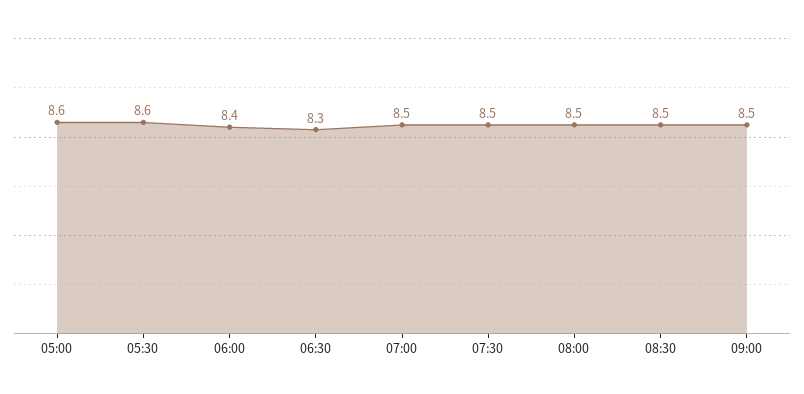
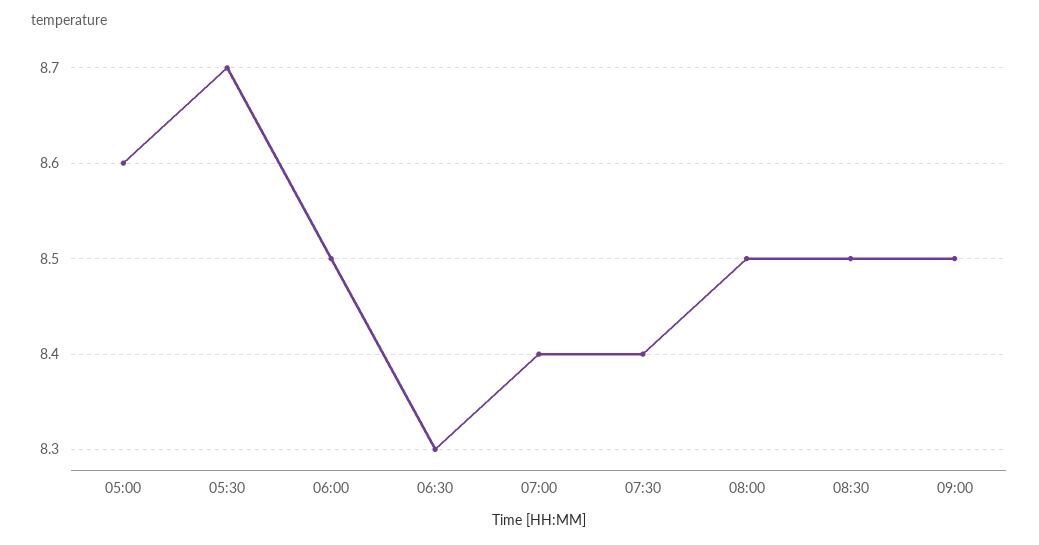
  {
    "05:00": 8.6,
-   "05:30": 8.6,
+   "05:30": 8.7,
-   "06:00": 8.4,
+   "06:00": 8.5,
    "06:30": 8.3,
-   "07:00": 8.5,
+   "07:00": 8.4,
-   "07:30": 8.5,
+   "07:30": 8.4,
    "08:00": 8.5,
    "08:30": 8.5,
    "09:00": 8.5
  }

